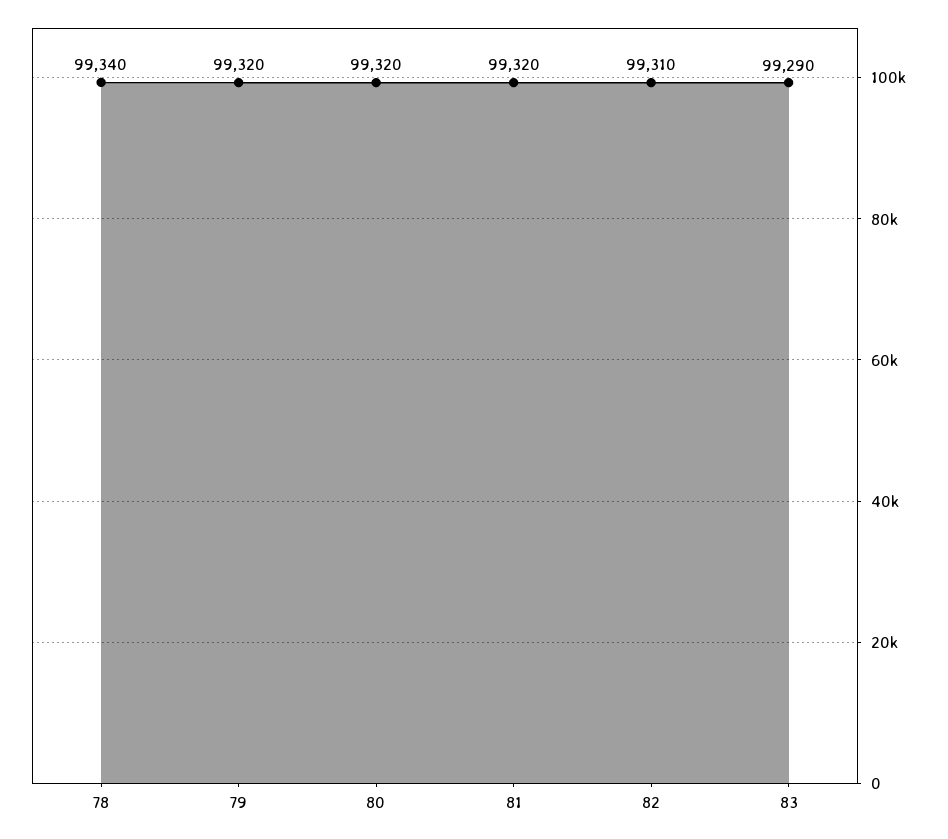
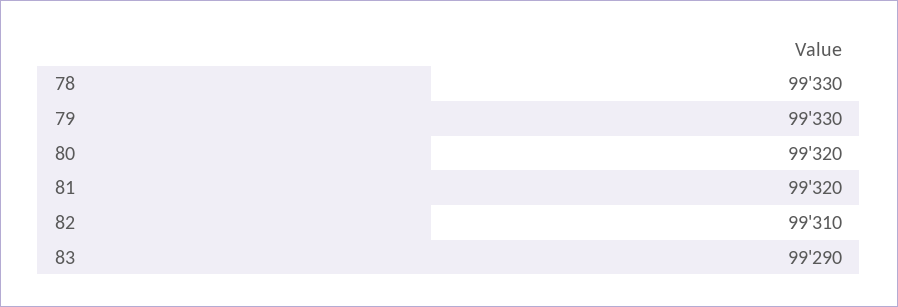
  {
-   "78": 99340,
+   "78": 99330,
-   "79": 99320,
+   "79": 99330,
    "80": 99320,
    "81": 99320,
    "82": 99310,
    "83": 99290
  }

